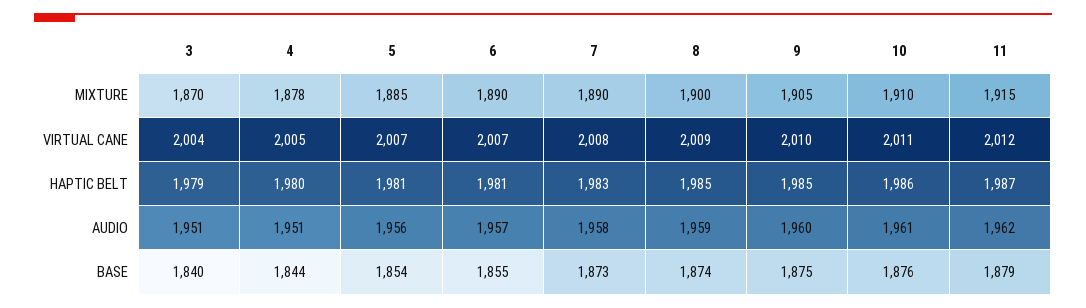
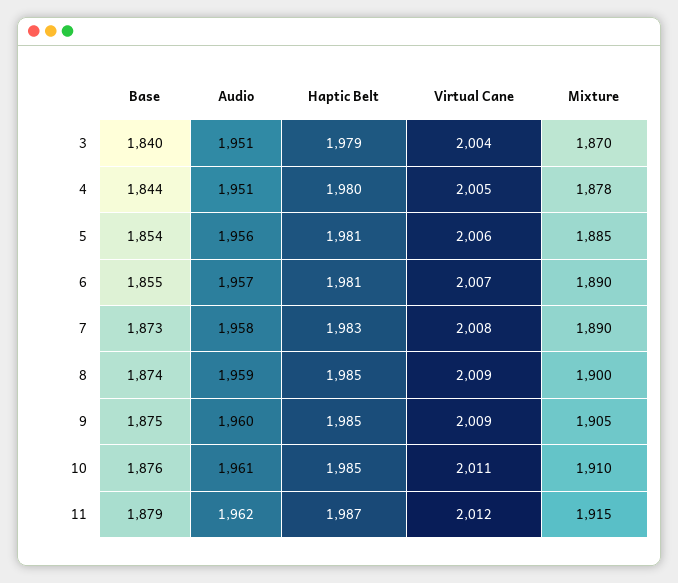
  {
    "3": {
      "MIXTURE": 1870,
      "VIRTUAL CANE": 2004,
      "HAPTIC BELT": 1979,
      "AUDIO": 1951,
      "BASE": 1840
    },
    "4": {
      "MIXTURE": 1878,
      "VIRTUAL CANE": 2005,
      "HAPTIC BELT": 1980,
      "AUDIO": 1951,
      "BASE": 1844
    },
    "5": {
      "MIXTURE": 1885,
-     "VIRTUAL CANE": 2007,
+     "VIRTUAL CANE": 2006,
      "HAPTIC BELT": 1981,
      "AUDIO": 1956,
      "BASE": 1854
    },
    "6": {
      "MIXTURE": 1890,
      "VIRTUAL CANE": 2007,
      "HAPTIC BELT": 1981,
      "AUDIO": 1957,
      "BASE": 1855
    },
    "7": {
      "MIXTURE": 1890,
      "VIRTUAL CANE": 2008,
      "HAPTIC BELT": 1983,
      "AUDIO": 1958,
      "BASE": 1873
    },
    "8": {
      "MIXTURE": 1900,
      "VIRTUAL CANE": 2009,
      "HAPTIC BELT": 1985,
      "AUDIO": 1959,
      "BASE": 1874
    },
    "9": {
      "MIXTURE": 1905,
-     "VIRTUAL CANE": 2010,
+     "VIRTUAL CANE": 2009,
      "HAPTIC BELT": 1985,
      "AUDIO": 1960,
      "BASE": 1875
    },
    "10": {
      "MIXTURE": 1910,
      "VIRTUAL CANE": 2011,
-     "HAPTIC BELT": 1986,
+     "HAPTIC BELT": 1985,
      "AUDIO": 1961,
      "BASE": 1876
    },
    "11": {
      "MIXTURE": 1915,
      "VIRTUAL CANE": 2012,
      "HAPTIC BELT": 1987,
      "AUDIO": 1962,
      "BASE": 1879
    }
  }

